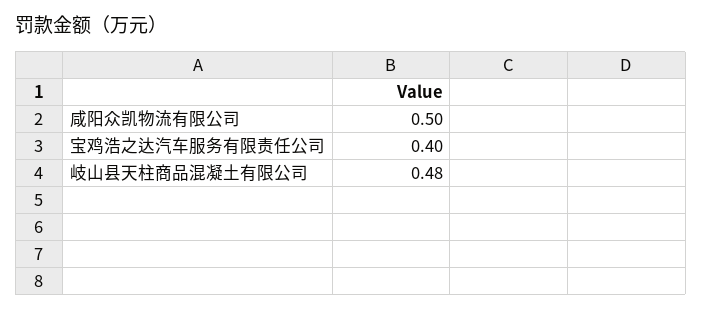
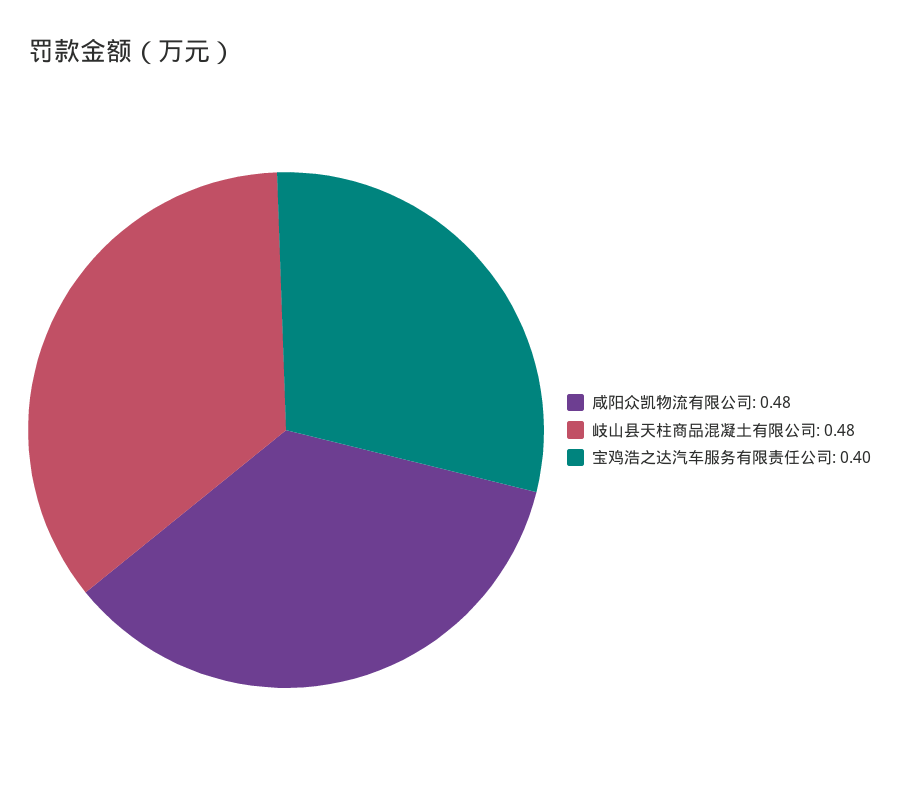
  {
-   "咸阳众凯物流有限公司": 0.5,
+   "咸阳众凯物流有限公司": 0.48,
    "宝鸡浩之达汽车服务有限责任公司": 0.4,
    "岐山县天柱商品混凝土有限公司": 0.48
  }

